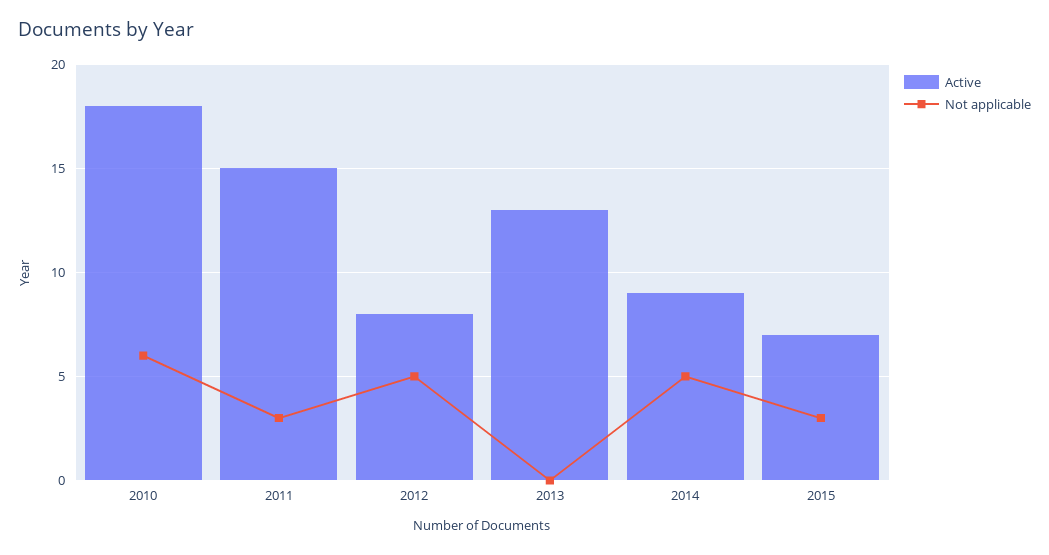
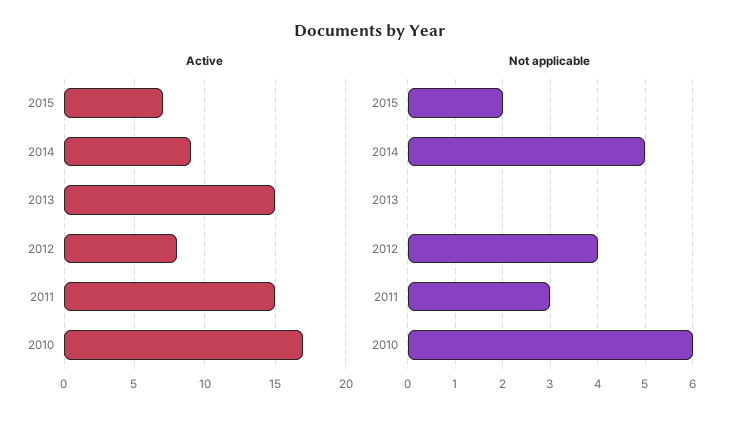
  {
    "Active": {
-     "2010": 18,
+     "2010": 17,
      "2011": 15,
      "2012": 8,
-     "2013": 13,
+     "2013": 15,
      "2014": 9,
      "2015": 7
    },
    "Not applicable": {
      "2010": 6,
      "2011": 3,
-     "2012": 5,
+     "2012": 4,
      "2013": 0,
      "2014": 5,
-     "2015": 3
+     "2015": 2
    }
  }

